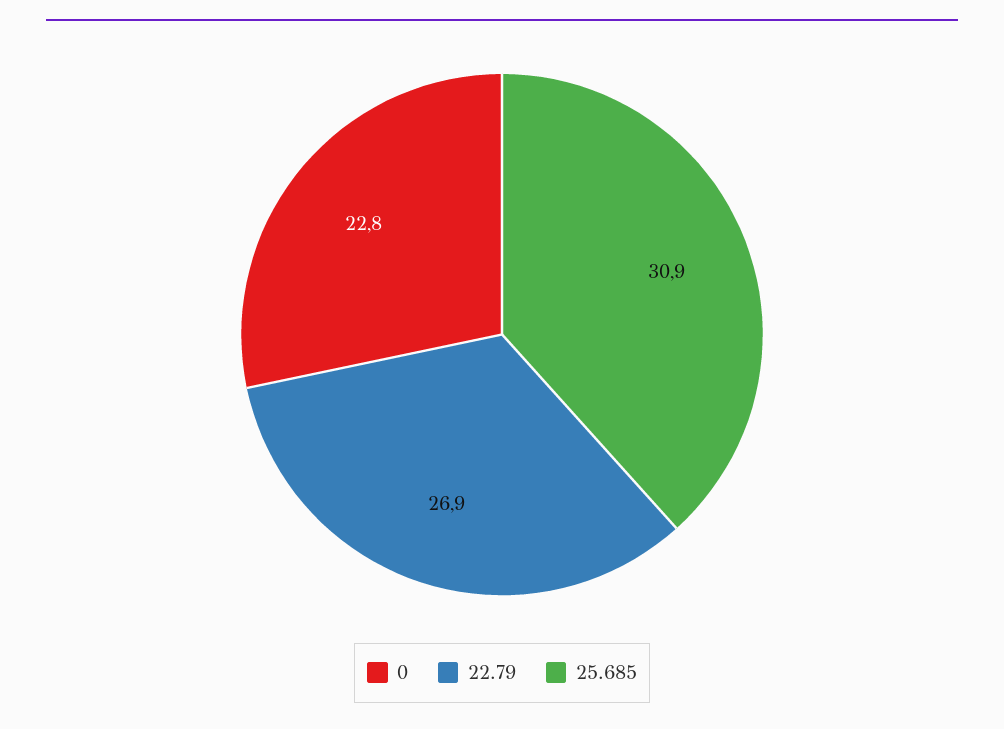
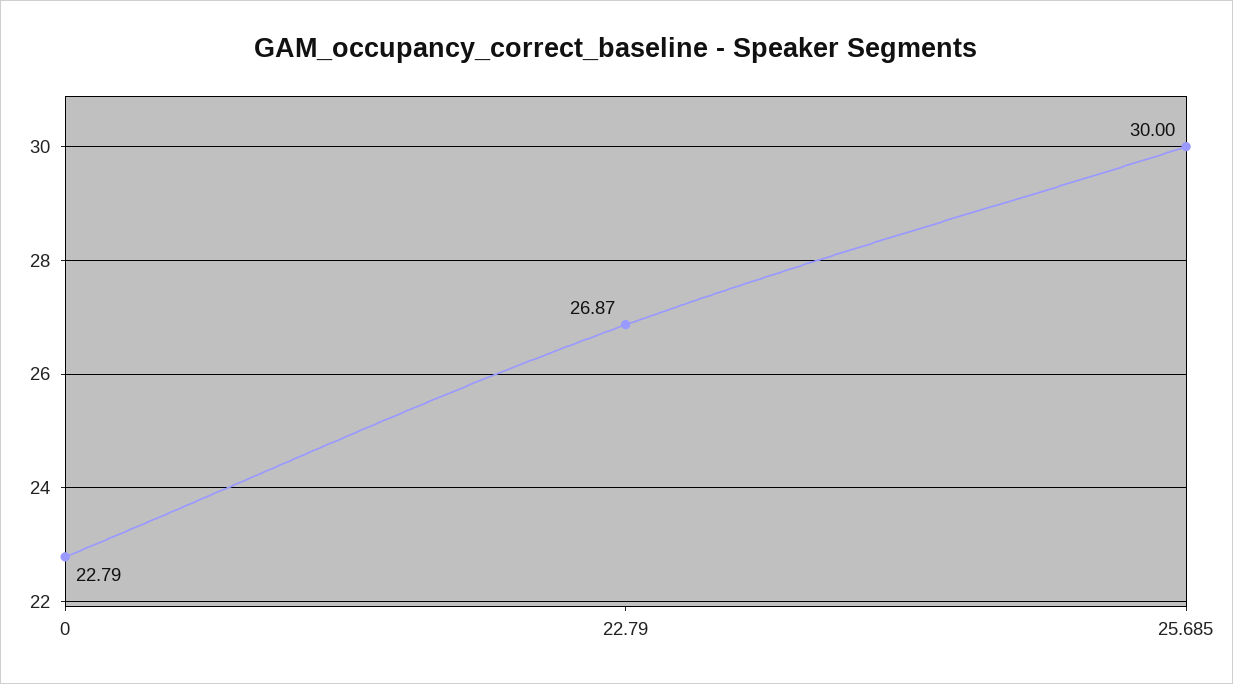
  {
    "0": 22.79,
    "22.79": 26.87,
-   "25.685": 30.9
+   "25.685": 30
  }

